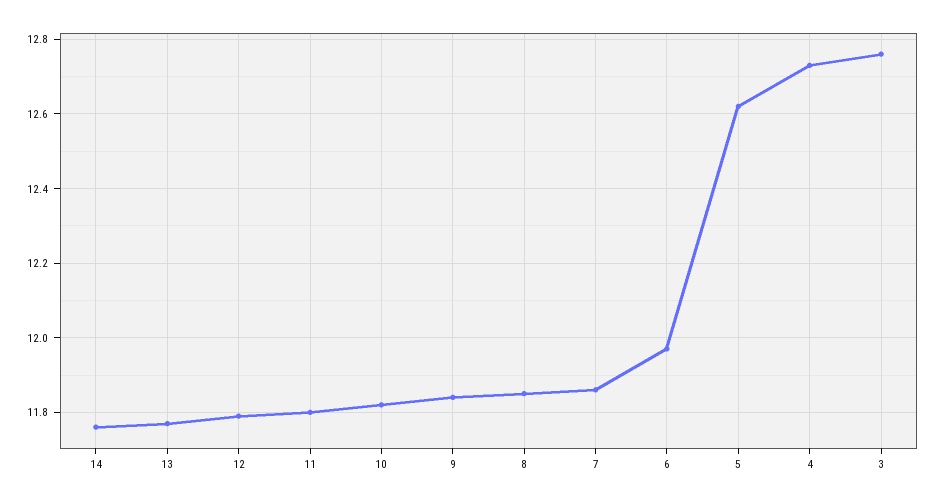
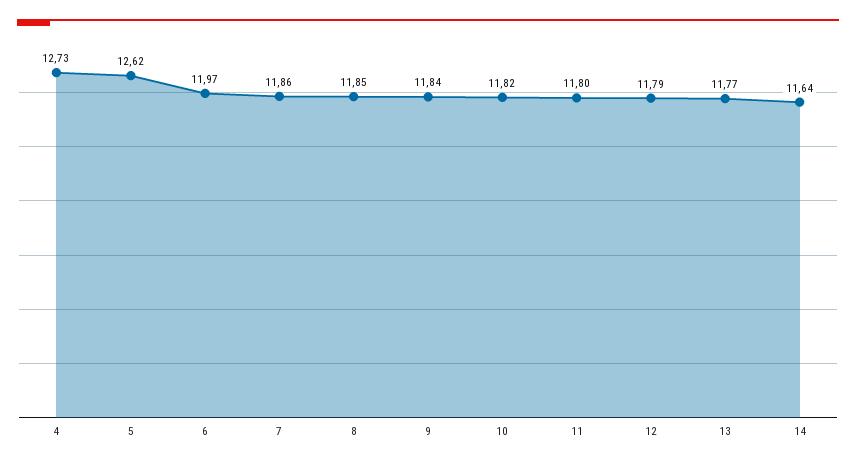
  {
-   "14": 11.75,
+   "14": 11.64,
    "13": 11.77,
    "12": 11.79,
    "11": 11.8,
    "10": 11.82,
    "9": 11.84,
    "8": 11.85,
    "7": 11.86,
    "6": 11.97,
    "5": 12.62,
-   "4": 12.73,
+   "4": 12.73
-   "3": 12.75
  }

